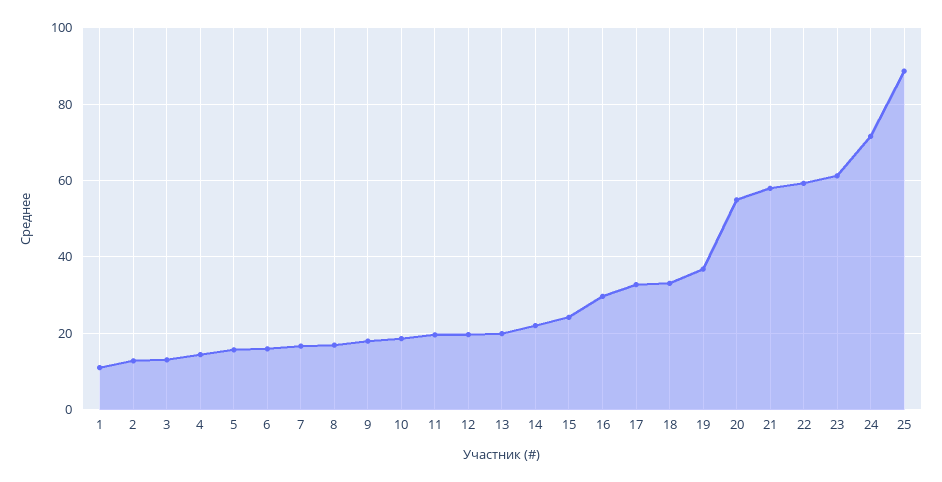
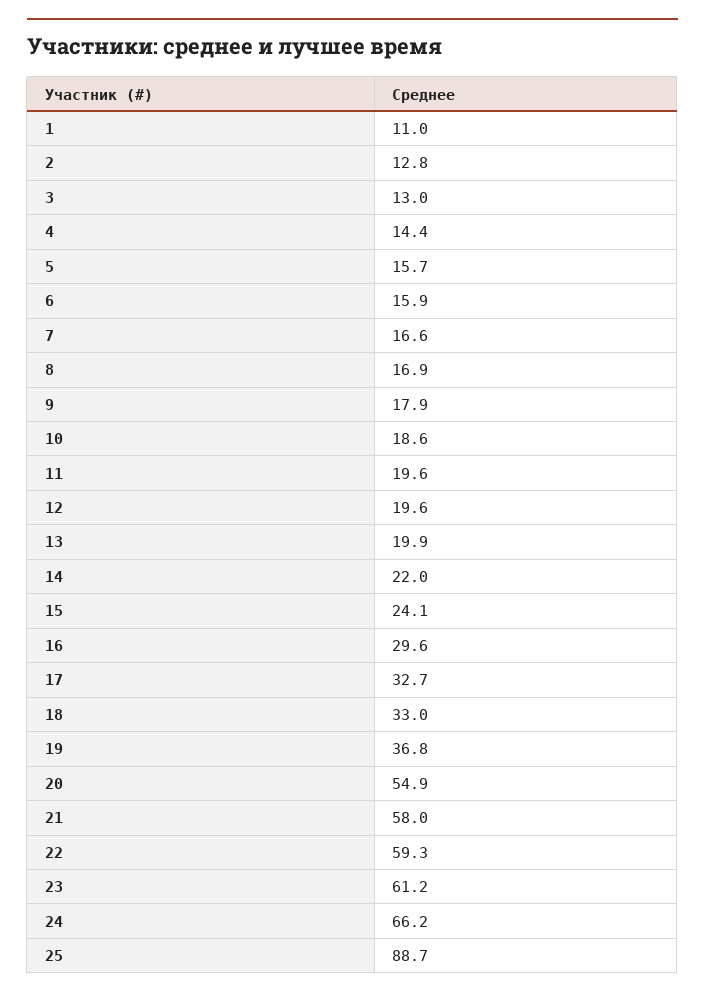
  {
    "1": 11,
    "2": 12.8,
    "3": 13,
    "4": 14.4,
    "5": 15.7,
    "6": 15.9,
    "7": 16.6,
    "8": 16.9,
    "9": 17.9,
    "10": 18.6,
    "11": 19.6,
    "12": 19.6,
    "13": 19.9,
    "14": 22,
    "15": 24.1,
    "16": 29.6,
    "17": 32.7,
    "18": 33,
    "19": 36.8,
    "20": 54.9,
    "21": 58,
    "22": 59.3,
    "23": 61.2,
-   "24": 72,
+   "24": 66.2,
    "25": 88.7
  }

